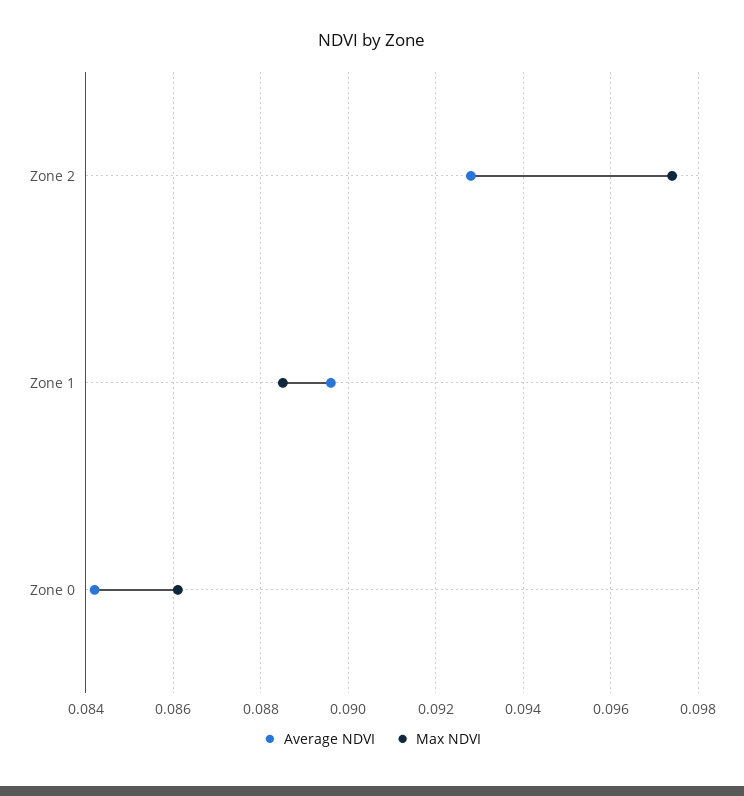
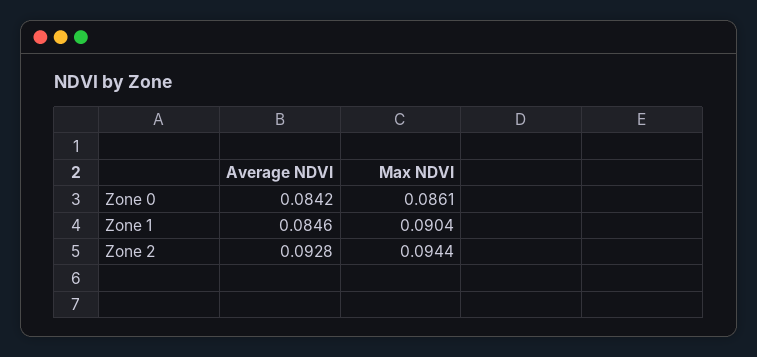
  {
    "Average NDVI": {
      "Zone 2": 0.0928,
-     "Zone 1": 0.0895,
+     "Zone 1": 0.0846,
      "Zone 0": 0.0842
    },
    "Max NDVI": {
-     "Zone 2": 0.0975,
+     "Zone 2": 0.0944,
-     "Zone 1": 0.0885,
+     "Zone 1": 0.0904,
      "Zone 0": 0.0861
    }
  }

